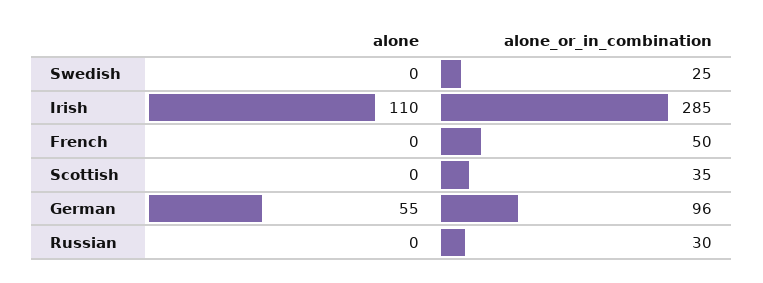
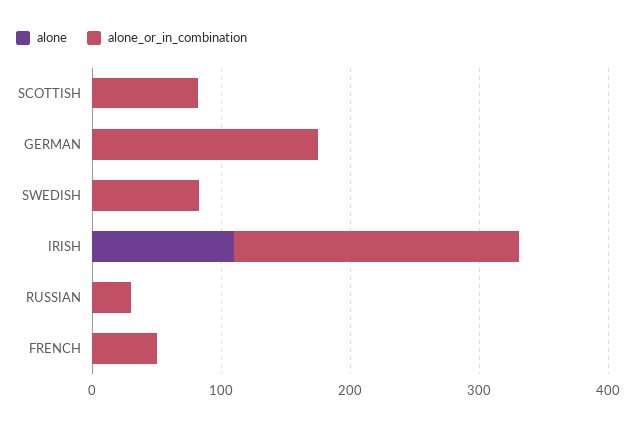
  {
    "alone": {
      "Swedish": 0,
      "Irish": 110,
      "French": 0,
      "Scottish": 0,
-     "German": 55,
+     "German": 0,
      "Russian": 0
    },
    "alone_or_in_combination": {
-     "Swedish": 25,
+     "Swedish": 80,
-     "Irish": 285,
+     "Irish": 220,
      "French": 50,
-     "Scottish": 35,
+     "Scottish": 80,
-     "German": 96,
+     "German": 180,
      "Russian": 30
    }
  }

